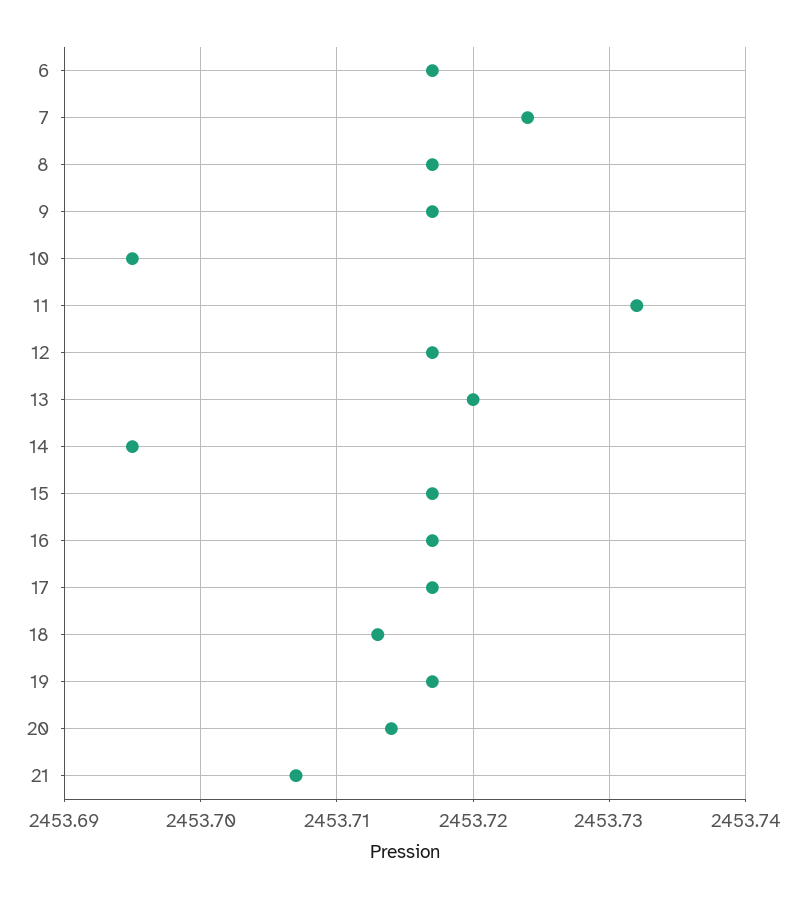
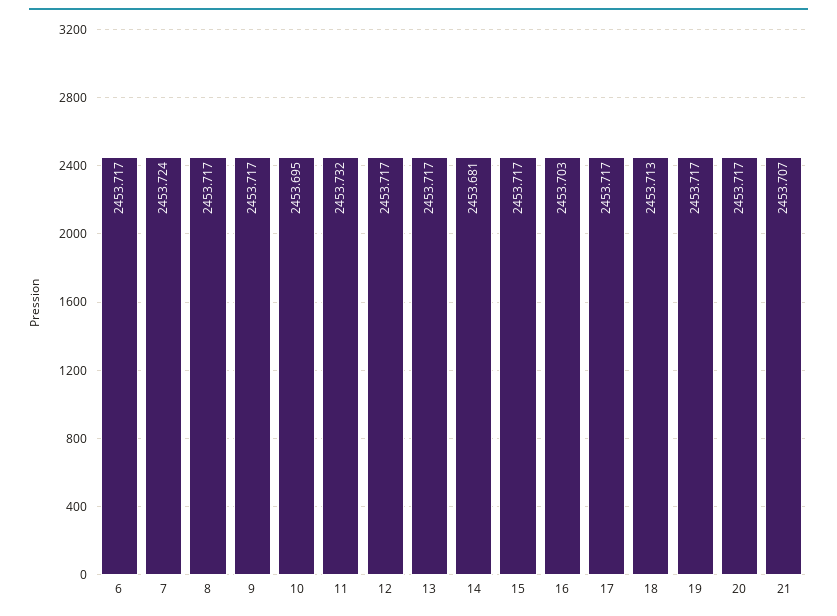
  {
    "6": 2453.717,
    "7": 2453.724,
    "8": 2453.717,
    "9": 2453.717,
    "10": 2453.695,
    "11": 2453.732,
    "12": 2453.717,
-   "13": 2453.72,
+   "13": 2453.717,
-   "14": 2453.695,
+   "14": 2453.681,
    "15": 2453.717,
-   "16": 2453.717,
+   "16": 2453.703,
    "17": 2453.717,
    "18": 2453.713,
    "19": 2453.717,
-   "20": 2453.714,
+   "20": 2453.717,
    "21": 2453.707
  }

